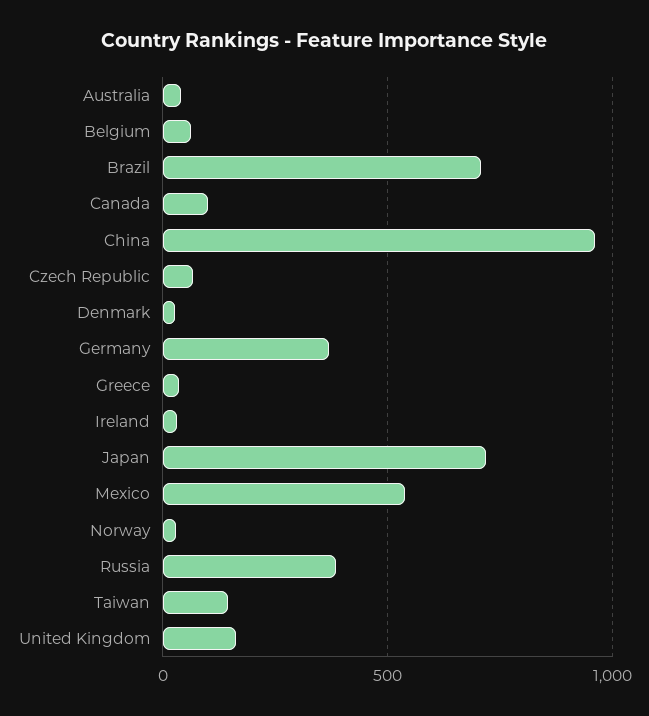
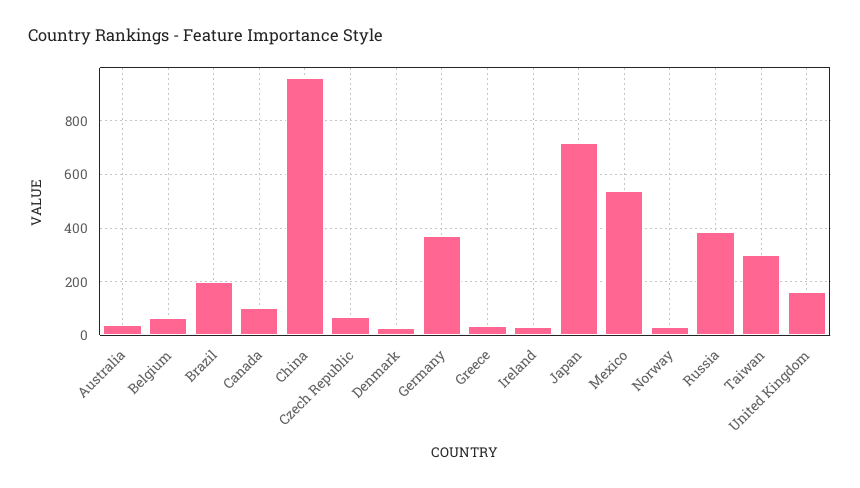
  {
    "Australia": 50,
    "Belgium": 75,
-   "Brazil": 700,
+   "Brazil": 200,
    "Canada": 100,
    "China": 950,
    "Czech Republic": 75,
    "Denmark": 25,
    "Germany": 375,
    "Greece": 25,
    "Ireland": 25,
    "Japan": 725,
    "Mexico": 550,
    "Norway": 25,
    "Russia": 375,
-   "Taiwan": 150,
+   "Taiwan": 300,
    "United Kingdom": 175
  }

